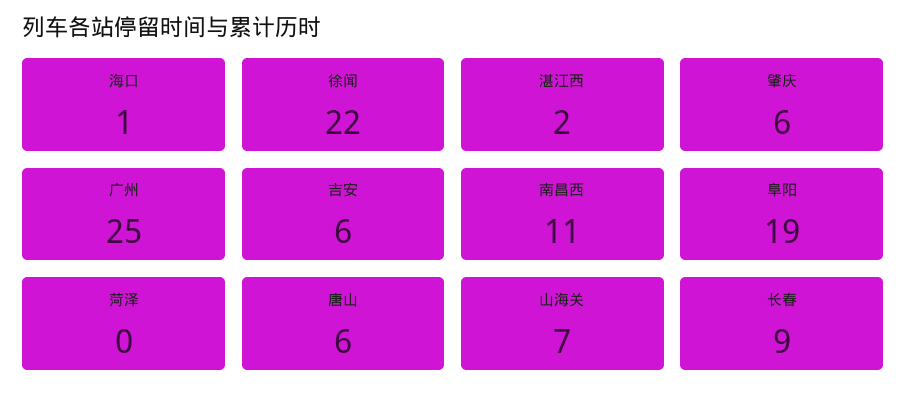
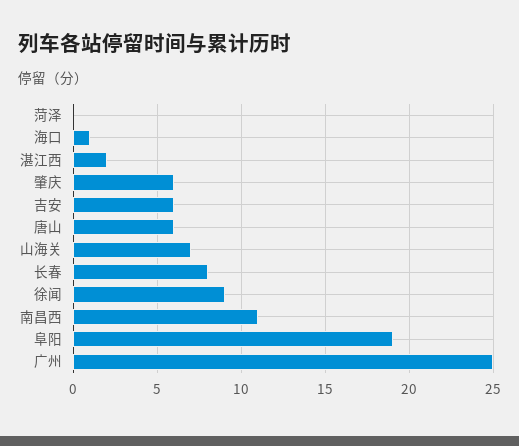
  {
    "海口": 1,
-   "徐闻": 22,
+   "徐闻": 9,
    "湛江西": 2,
    "肇庆": 6,
    "广州": 25,
    "吉安": 6,
    "南昌西": 11,
    "阜阳": 19,
    "菏泽": 0,
    "唐山": 6,
    "山海关": 7,
-   "长春": 9
+   "长春": 8
  }

